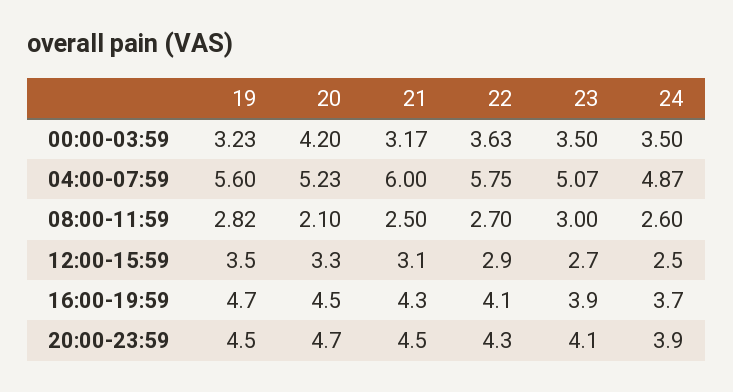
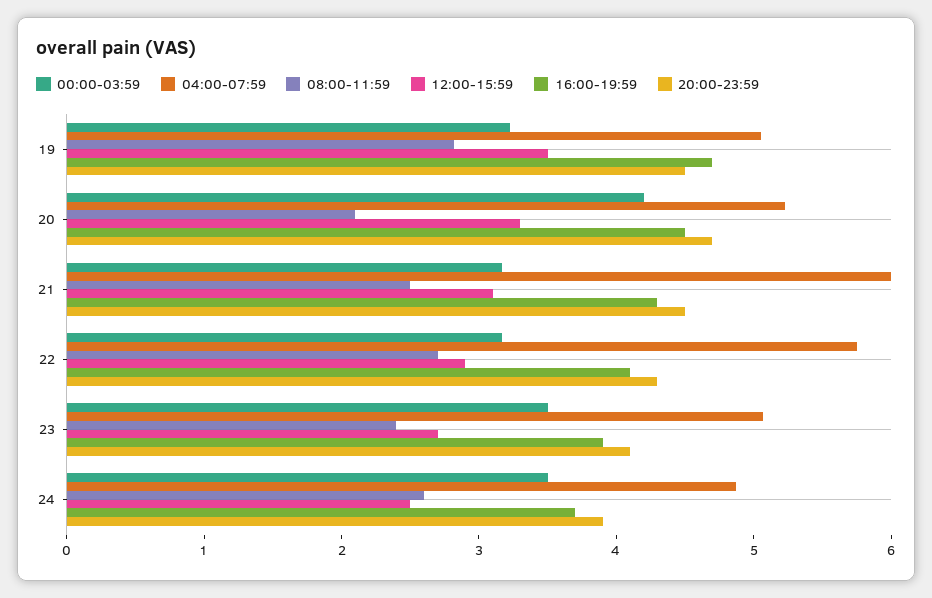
  {
    "00:00-03:59": {
      "19": 3.23,
      "20": 4.2,
      "21": 3.17,
-     "22": 3.63,
+     "22": 3.2,
      "23": 3.5,
      "24": 3.5
    },
    "04:00-07:59": {
-     "19": 5.6,
+     "19": 5,
      "20": 5.23,
      "21": 6,
      "22": 5.75,
      "23": 5.07,
      "24": 4.87
    },
    "08:00-11:59": {
      "19": 2.82,
      "20": 2.1,
      "21": 2.5,
      "22": 2.7,
-     "23": 3,
+     "23": 2.4,
      "24": 2.6
    },
    "12:00-15:59": {
      "19": 3.5,
      "20": 3.3,
      "21": 3.1,
      "22": 2.9,
      "23": 2.7,
      "24": 2.5
    },
    "16:00-19:59": {
      "19": 4.7,
      "20": 4.5,
      "21": 4.3,
      "22": 4.1,
      "23": 3.9,
      "24": 3.7
    },
    "20:00-23:59": {
      "19": 4.5,
      "20": 4.7,
      "21": 4.5,
      "22": 4.3,
      "23": 4.1,
      "24": 3.9
    }
  }

